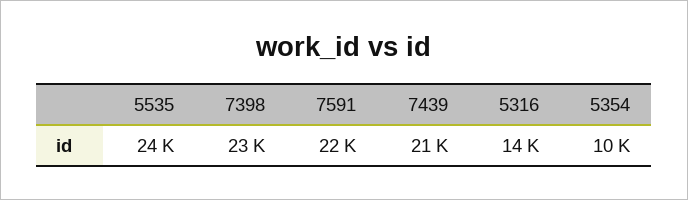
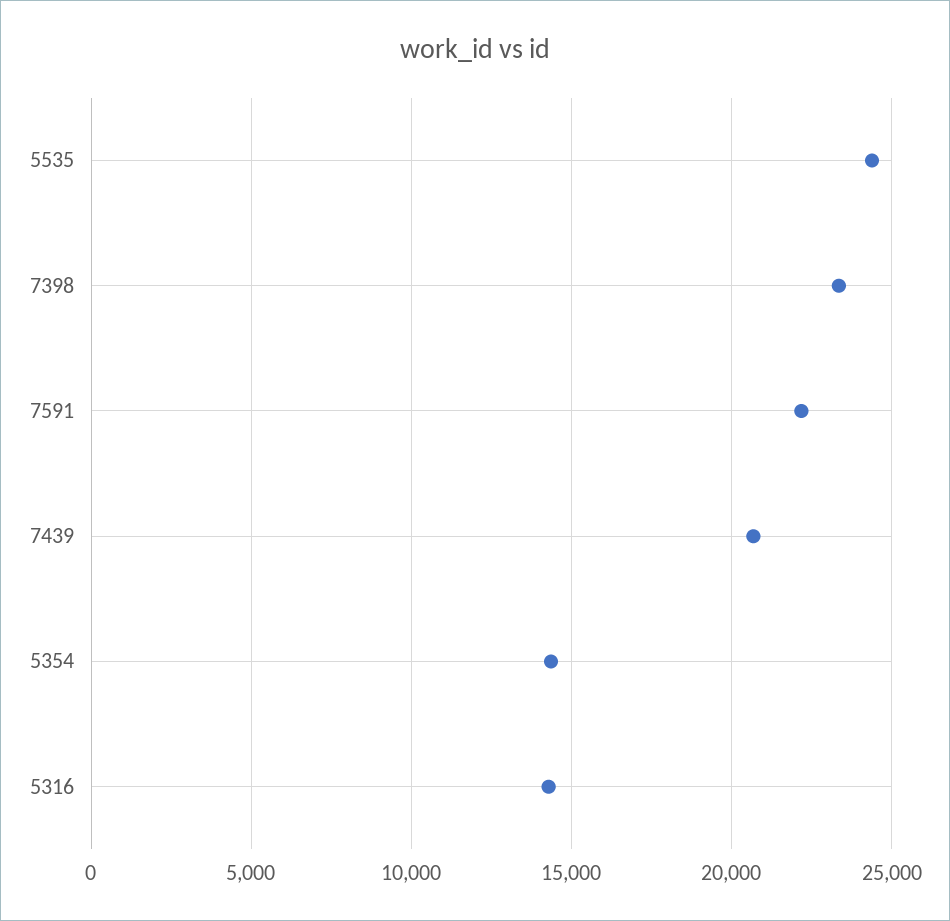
  {
    "5535": 24000,
    "7398": 23000,
    "7591": 22000,
    "7439": 21000,
    "5316": 14000,
-   "5354": 10000
+   "5354": 14500
  }

